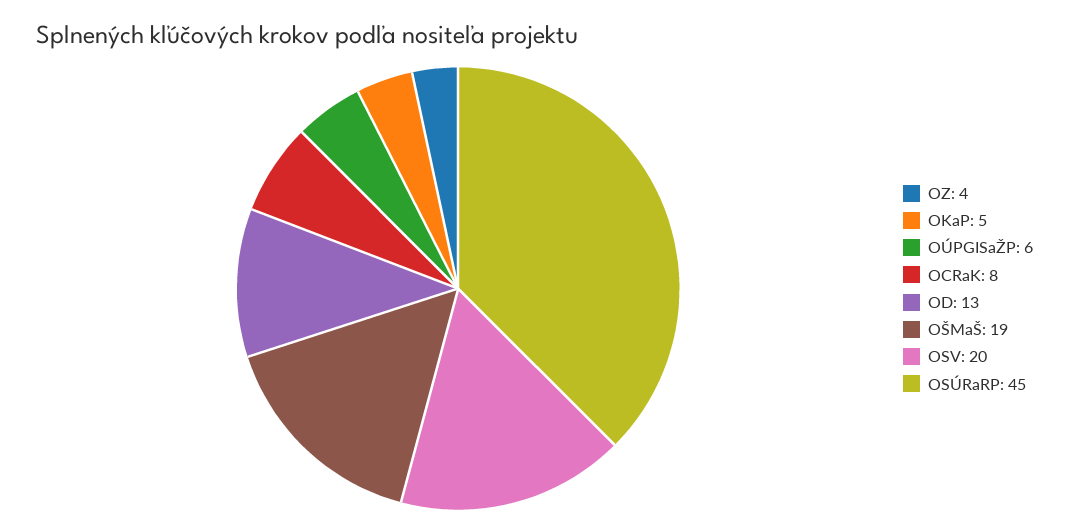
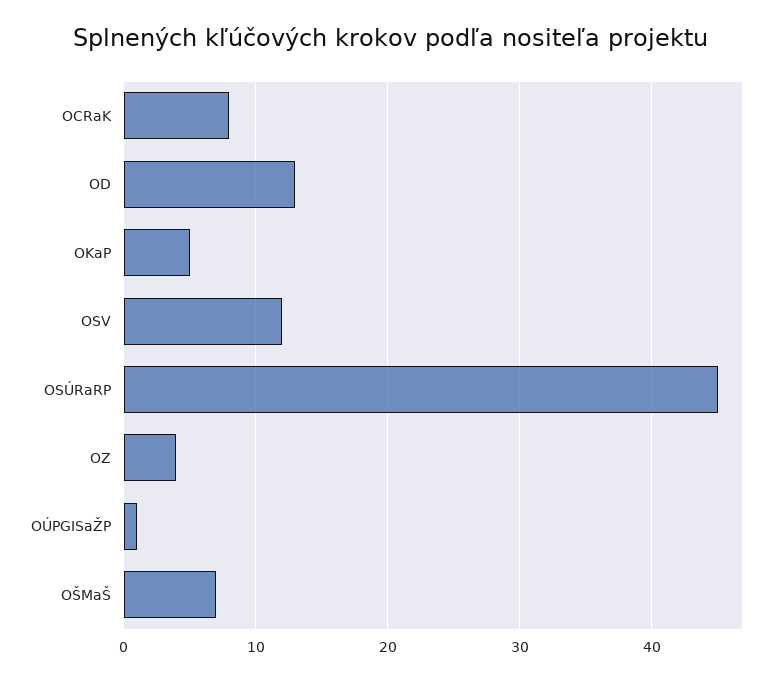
  {
    "OZ": 4,
    "OKaP": 5,
-   "OÚPGISaŽP": 6,
+   "OÚPGISaŽP": 1,
    "OCRaK": 8,
    "OD": 13,
-   "OŠMaŠ": 19,
+   "OŠMaŠ": 7,
-   "OSV": 20,
+   "OSV": 12,
    "OSÚRaRP": 45
  }

